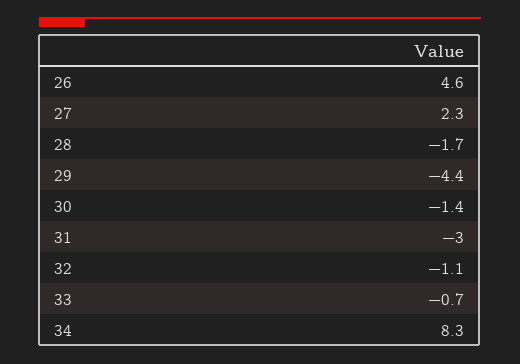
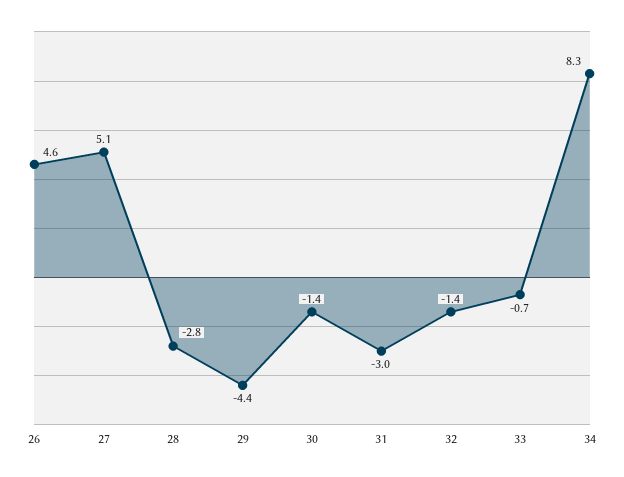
  {
    "26": 4.6,
-   "27": 2.3,
+   "27": 5.1,
-   "28": -1.7,
+   "28": -2.8,
    "29": -4.4,
    "30": -1.4,
    "31": -3,
-   "32": -1.1,
+   "32": -1.4,
    "33": -0.7,
    "34": 8.3
  }

